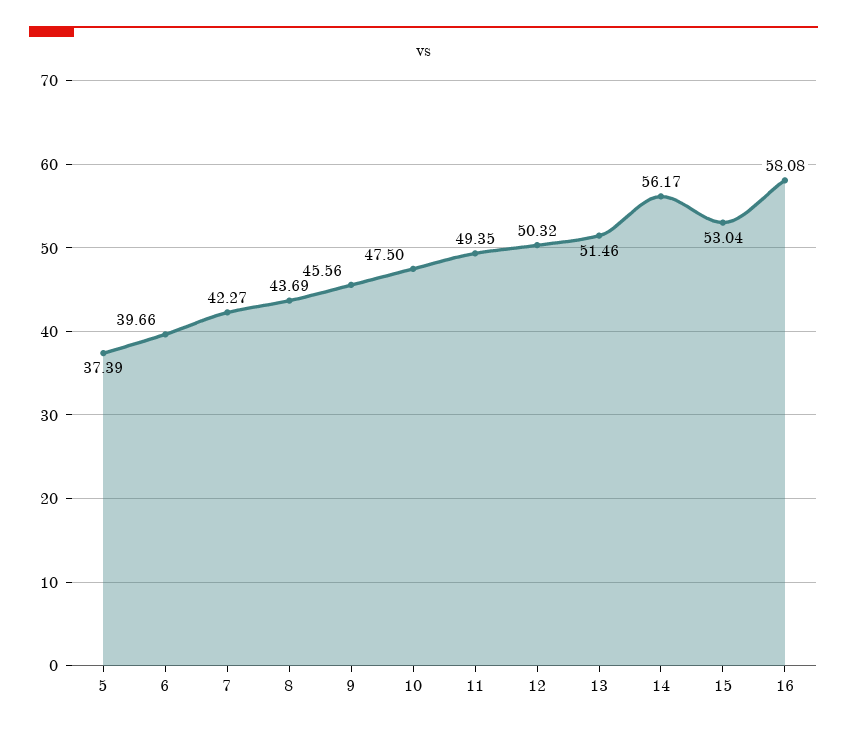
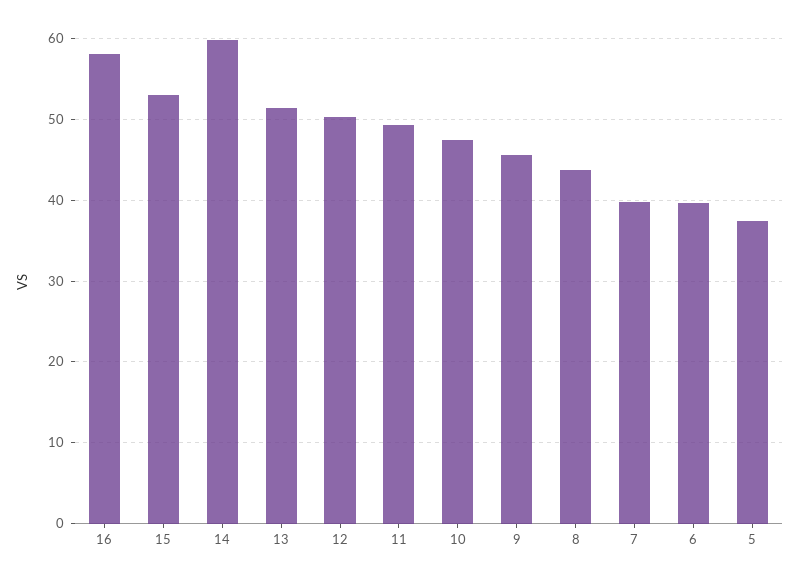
  {
    "5": 37.39,
    "6": 39.66,
-   "7": 42.27,
+   "7": 40,
    "8": 43.69,
    "9": 45.56,
    "10": 47.5,
    "11": 49.35,
    "12": 50.32,
    "13": 51.46,
-   "14": 56.17,
+   "14": 60,
    "15": 53.04,
    "16": 58.08
  }

